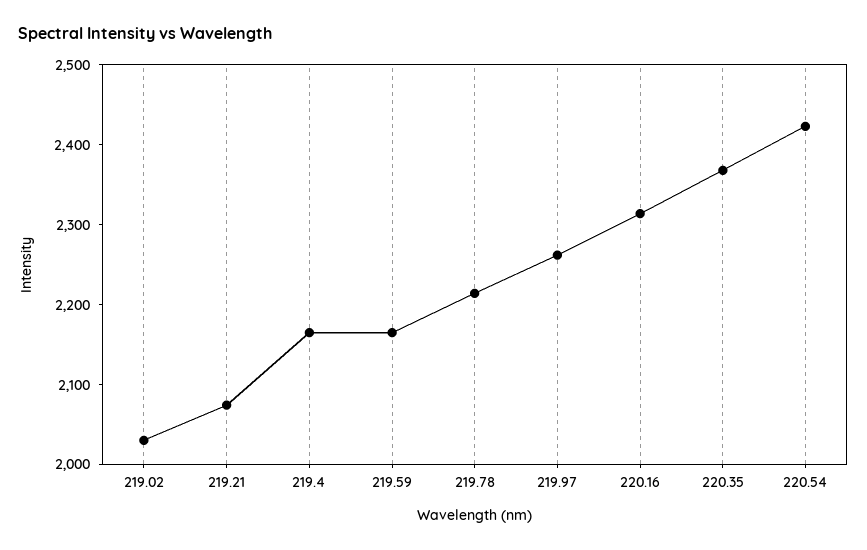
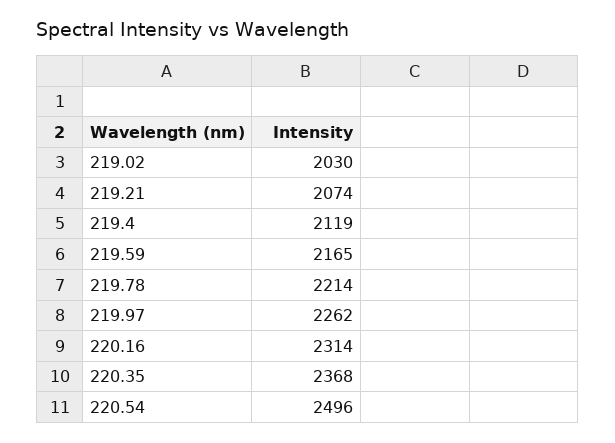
  {
    "219.02": 2030,
    "219.21": 2074,
-   "219.4": 2160,
+   "219.4": 2119,
    "219.59": 2165,
    "219.78": 2214,
    "219.97": 2262,
    "220.16": 2314,
    "220.35": 2368,
-   "220.54": 2420
+   "220.54": 2496
  }

